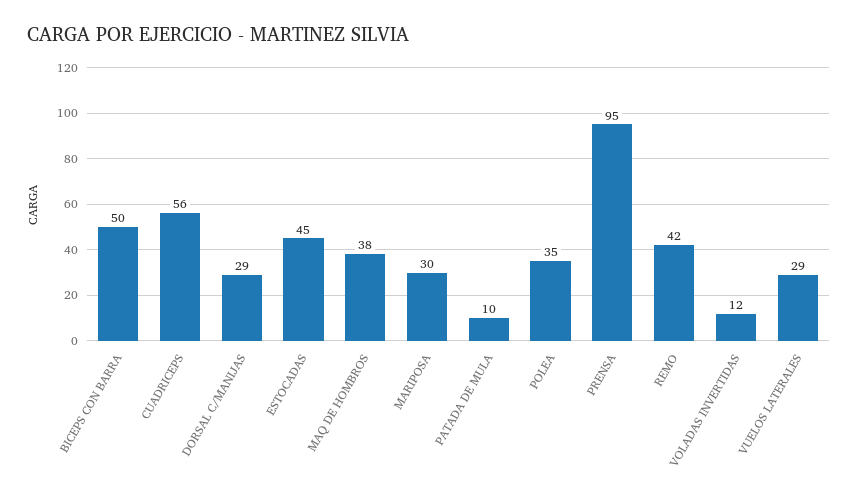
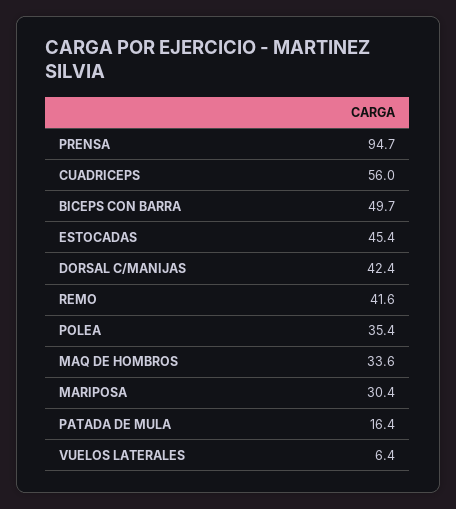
  {
    "BICEPS CON BARRA": 49.7,
    "CUADRICEPS": 56,
-   "DORSAL C/MANIJAS": 29,
+   "DORSAL C/MANIJAS": 42.4,
    "ESTOCADAS": 45.4,
-   "MAQ DE HOMBROS": 38,
+   "MAQ DE HOMBROS": 33.6,
    "MARIPOSA": 30.4,
-   "PATADA DE MULA": 10,
+   "PATADA DE MULA": 16.4,
    "POLEA": 35.4,
    "PRENSA": 94.7,
    "REMO": 41.6,
-   "VOLADAS INVERTIDAS": 12,
-   "VUELOS LATERALES": 29
+   "VUELOS LATERALES": 6.4
  }

